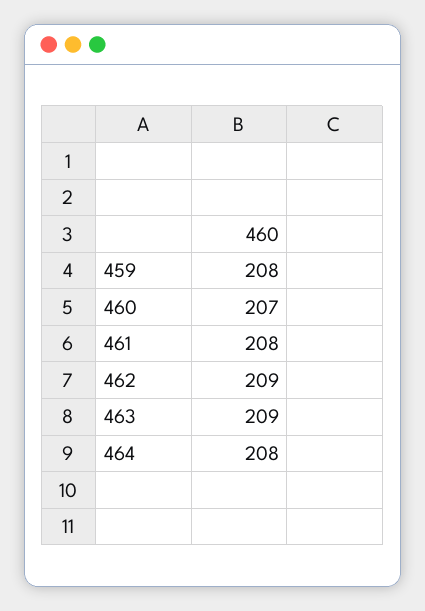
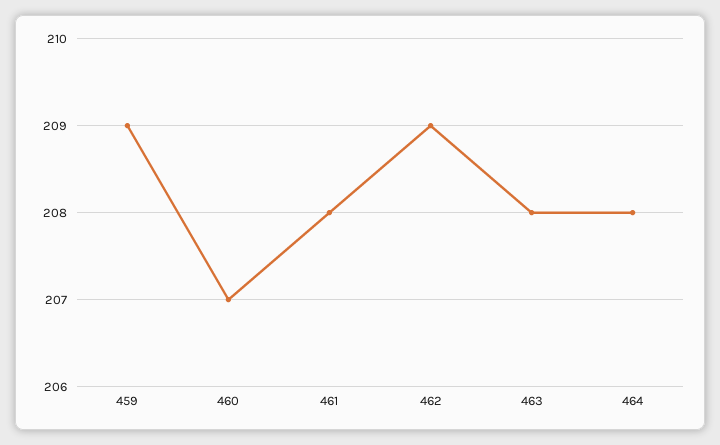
  {
-   "459": 208,
+   "459": 209,
    "460": 207,
    "461": 208,
    "462": 209,
-   "463": 209,
+   "463": 208,
    "464": 208
  }

